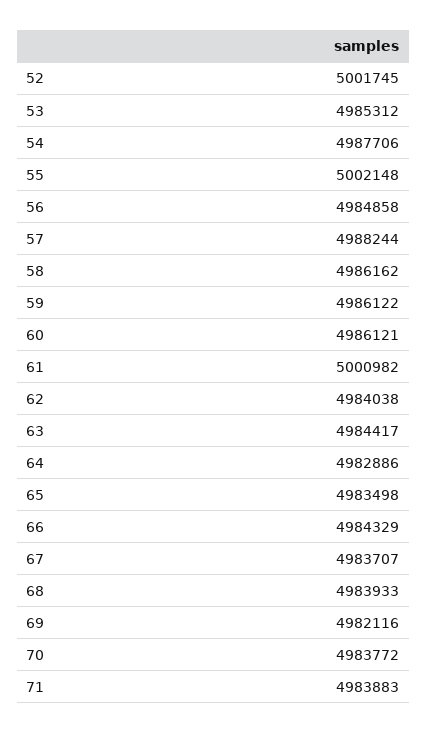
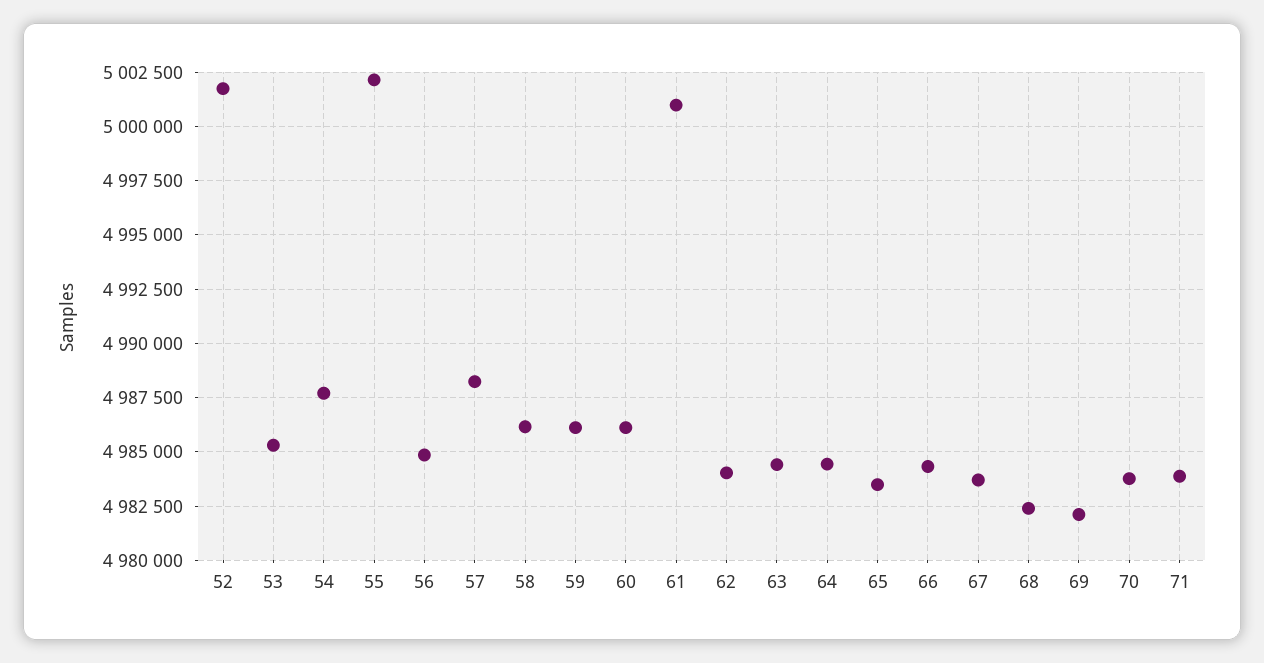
  {
    "52": 5001745,
    "53": 4985312,
    "54": 4987706,
    "55": 5002148,
    "56": 4984858,
    "57": 4988244,
    "58": 4986162,
    "59": 4986122,
    "60": 4986121,
    "61": 5000982,
    "62": 4984038,
    "63": 4984417,
-   "64": 4982886,
+   "64": 4984500,
    "65": 4983498,
    "66": 4984329,
    "67": 4983707,
-   "68": 4983933,
+   "68": 4982500,
    "69": 4982116,
    "70": 4983772,
    "71": 4983883
  }

